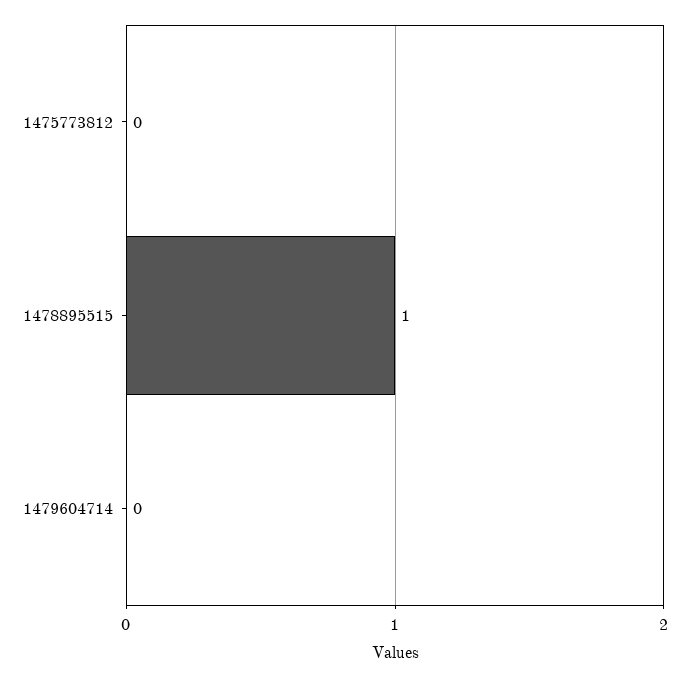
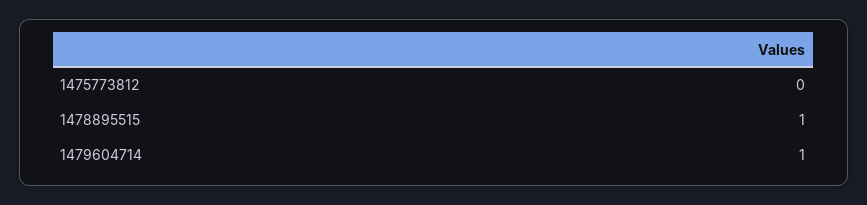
  {
    "1475773812": 0,
    "1478895515": 1,
-   "1479604714": 0
+   "1479604714": 1
  }

